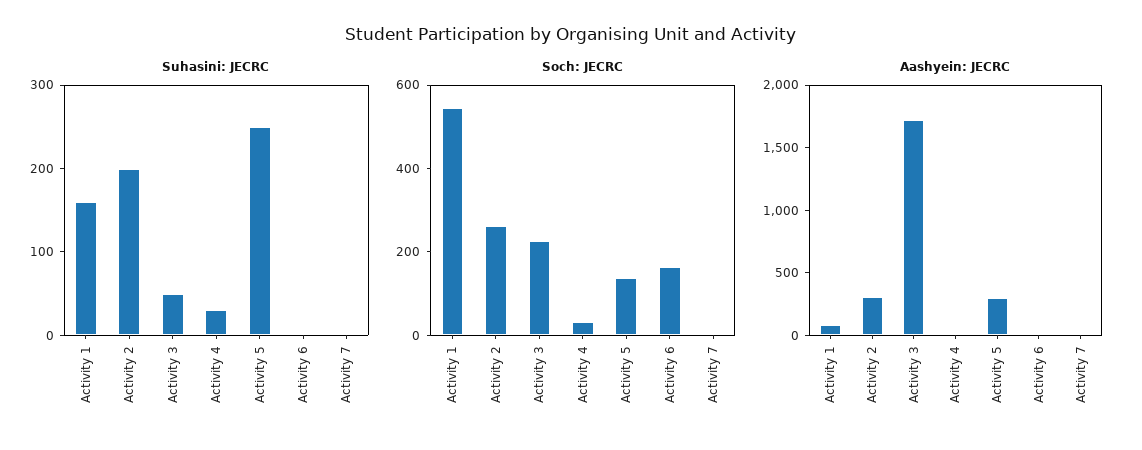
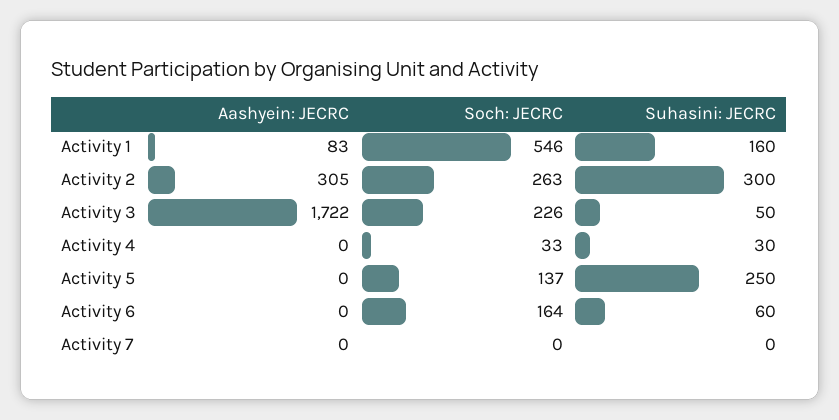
  {
    "Suhasini: JECRC": {
      "Activity 1": 160,
-     "Activity 2": 200,
+     "Activity 2": 300,
      "Activity 3": 50,
      "Activity 4": 30,
      "Activity 5": 250,
-     "Activity 6": 0,
+     "Activity 6": 60,
      "Activity 7": 0
    },
    "Soch: JECRC": {
      "Activity 1": 546,
      "Activity 2": 263,
      "Activity 3": 226,
      "Activity 4": 33,
      "Activity 5": 137,
      "Activity 6": 164,
      "Activity 7": 0
    },
    "Aashyein: JECRC": {
      "Activity 1": 83,
      "Activity 2": 305,
      "Activity 3": 1722,
      "Activity 4": 0,
-     "Activity 5": 300,
+     "Activity 5": 0,
      "Activity 6": 0,
      "Activity 7": 0
    }
  }

